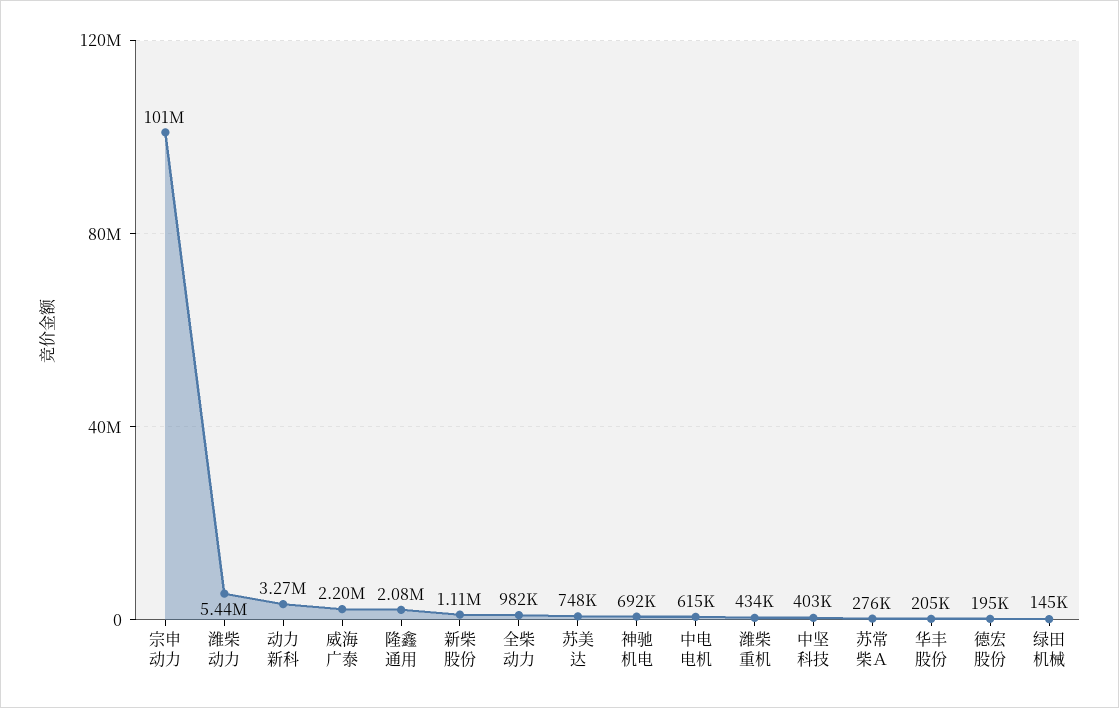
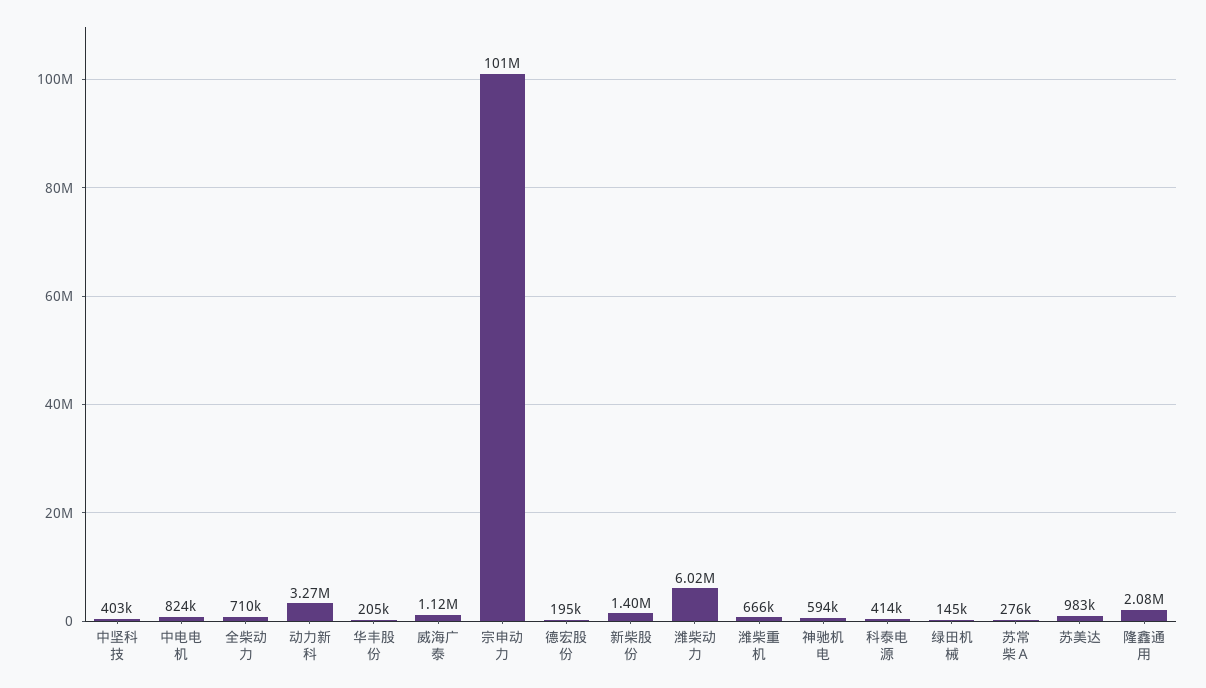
  {
    "宗申动力": 101000000,
-   "潍柴动力": 5440000,
+   "潍柴动力": 6020000,
    "动力新科": 3270000,
-   "威海广泰": 2200000,
+   "威海广泰": 1120000,
    "隆鑫通用": 2080000,
-   "新柴股份": 1110000,
+   "新柴股份": 1400000,
-   "全柴动力": 982000,
+   "全柴动力": 710000,
-   "苏美达": 748000,
+   "苏美达": 983000,
-   "神驰机电": 692000,
+   "神驰机电": 594000,
-   "中电电机": 615000,
+   "中电电机": 824000,
-   "潍柴重机": 434000,
+   "潍柴重机": 666000,
    "中坚科技": 403000,
    "苏常柴Ａ": 276000,
    "华丰股份": 205000,
    "德宏股份": 195000,
-   "绿田机械": 145000
+   "绿田机械": 145000,
+   "科泰电源": 414000
  }

